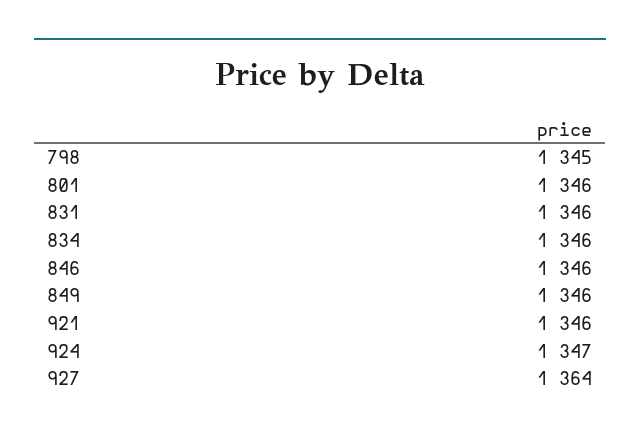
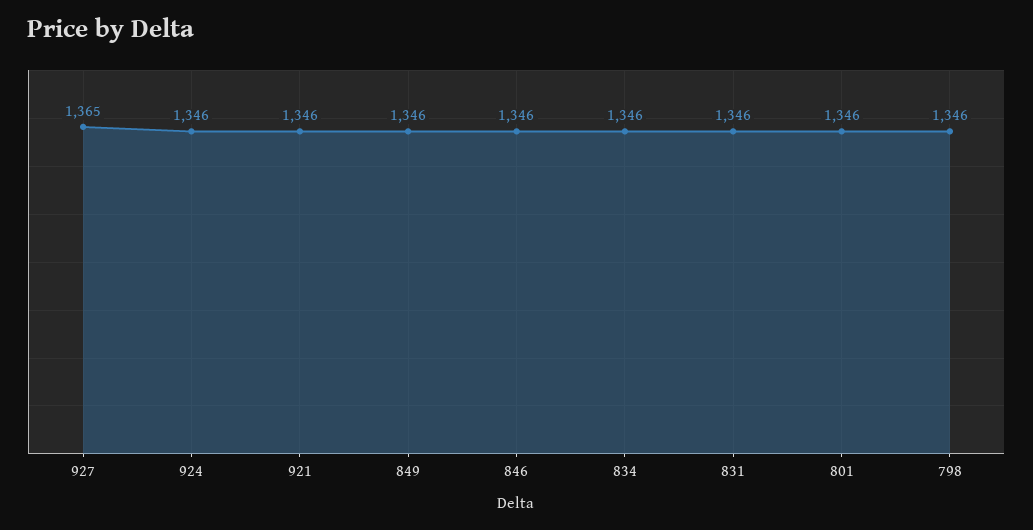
  {
-   "798": 1345,
+   "798": 1346,
    "801": 1346,
    "831": 1346,
    "834": 1346,
    "846": 1346,
    "849": 1346,
    "921": 1346,
-   "924": 1347,
+   "924": 1346,
-   "927": 1364
+   "927": 1365
  }

